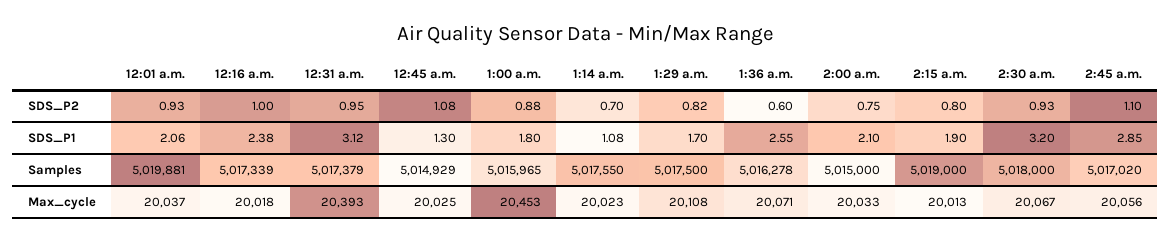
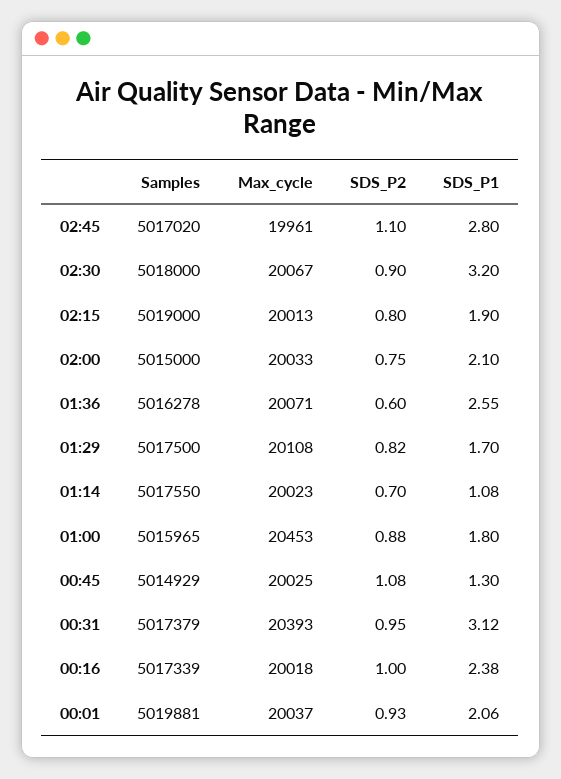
  {
    "12:01 a.m.": {
      "SDS_P2": 0.93,
      "SDS_P1": 2.06,
      "Samples": 5019881,
      "Max_cycle": 20037
    },
    "12:16 a.m.": {
      "SDS_P2": 1,
      "SDS_P1": 2.38,
      "Samples": 5017339,
      "Max_cycle": 20018
    },
    "12:31 a.m.": {
      "SDS_P2": 0.95,
      "SDS_P1": 3.12,
      "Samples": 5017379,
      "Max_cycle": 20393
    },
    "12:45 a.m.": {
      "SDS_P2": 1.08,
      "SDS_P1": 1.3,
      "Samples": 5014929,
      "Max_cycle": 20025
    },
    "1:00 a.m.": {
      "SDS_P2": 0.88,
      "SDS_P1": 1.8,
      "Samples": 5015965,
      "Max_cycle": 20453
    },
    "1:14 a.m.": {
      "SDS_P2": 0.7,
      "SDS_P1": 1.08,
      "Samples": 5017550,
      "Max_cycle": 20023
    },
    "1:29 a.m.": {
      "SDS_P2": 0.82,
      "SDS_P1": 1.7,
      "Samples": 5017500,
      "Max_cycle": 20108
    },
    "1:36 a.m.": {
      "SDS_P2": 0.6,
      "SDS_P1": 2.55,
      "Samples": 5016278,
      "Max_cycle": 20071
    },
    "2:00 a.m.": {
      "SDS_P2": 0.75,
      "SDS_P1": 2.1,
      "Samples": 5015000,
      "Max_cycle": 20033
    },
    "2:15 a.m.": {
      "SDS_P2": 0.8,
      "SDS_P1": 1.9,
      "Samples": 5019000,
      "Max_cycle": 20013
    },
    "2:30 a.m.": {
-     "SDS_P2": 0.93,
+     "SDS_P2": 0.9,
      "SDS_P1": 3.2,
      "Samples": 5018000,
      "Max_cycle": 20067
    },
    "2:45 a.m.": {
      "SDS_P2": 1.1,
-     "SDS_P1": 2.85,
+     "SDS_P1": 2.8,
      "Samples": 5017020,
-     "Max_cycle": 20056
+     "Max_cycle": 19961
    }
  }

